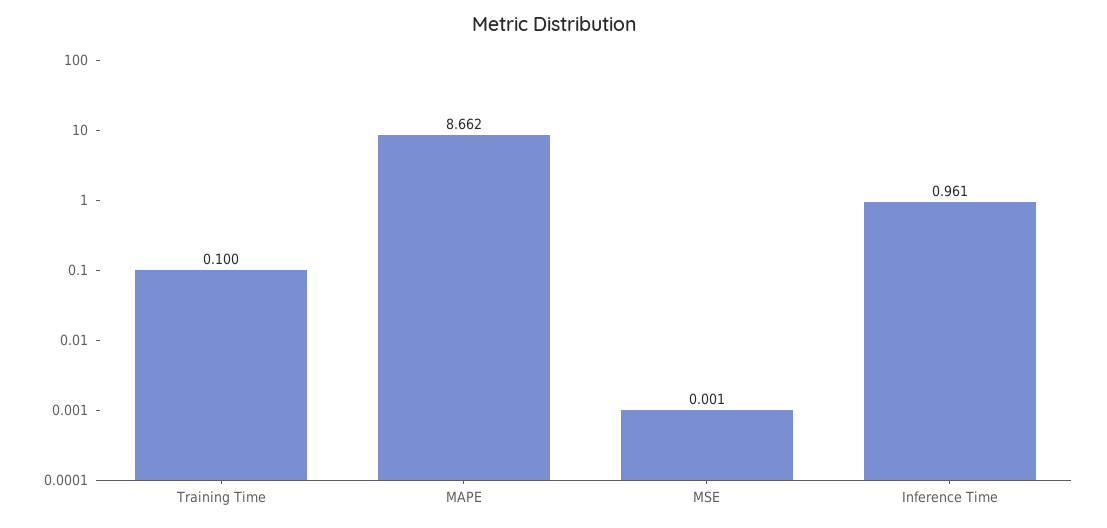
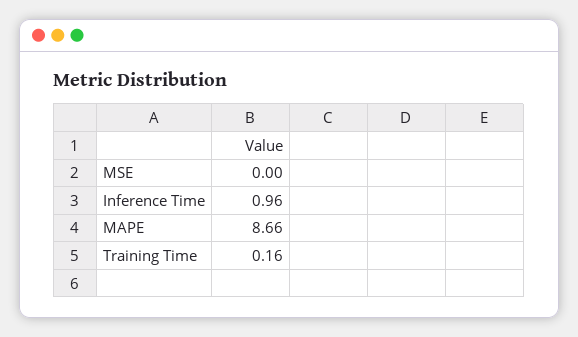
  {
-   "Training Time": 0.1,
+   "Training Time": 0.16,
    "MAPE": 8.662,
    "MSE": 0.001,
    "Inference Time": 0.961
  }

